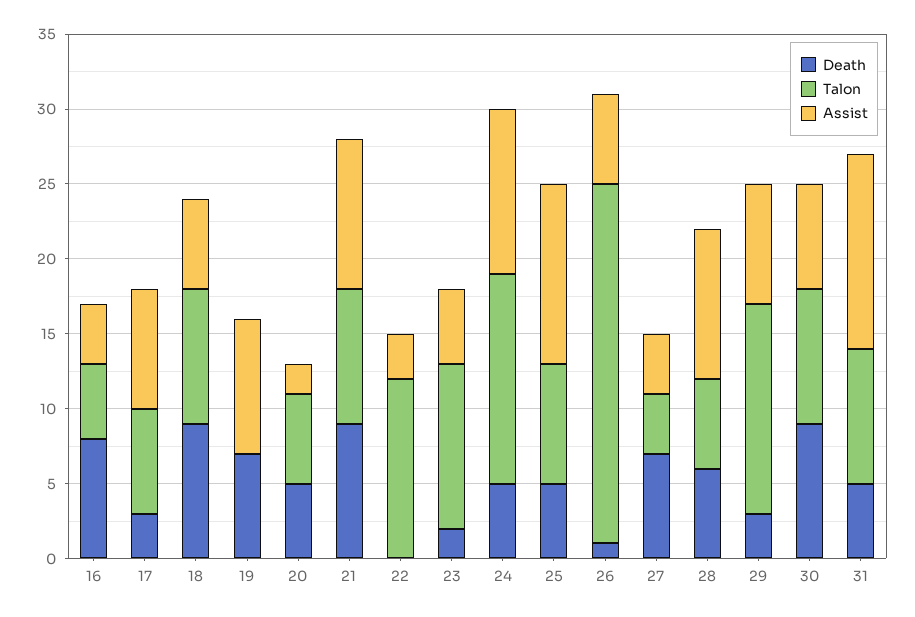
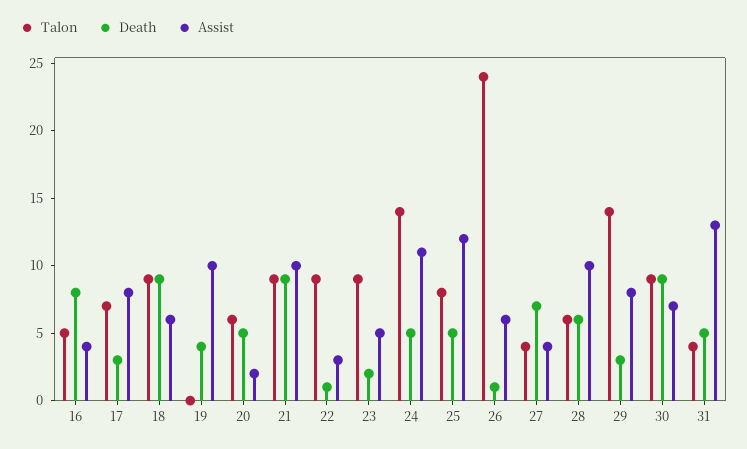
  {
    "Death": {
      "16": 8,
      "17": 3,
      "18": 9,
-     "19": 7,
+     "19": 4,
      "20": 5,
      "21": 9,
-     "22": 0,
+     "22": 1,
      "23": 2,
      "24": 5,
      "25": 5,
      "26": 1,
      "27": 7,
      "28": 6,
      "29": 3,
      "30": 9,
      "31": 5
    },
    "Talon": {
      "16": 5,
      "17": 7,
      "18": 9,
      "19": 0,
      "20": 6,
      "21": 9,
-     "22": 12,
+     "22": 9,
-     "23": 11,
+     "23": 9,
      "24": 14,
      "25": 8,
      "26": 24,
      "27": 4,
      "28": 6,
      "29": 14,
      "30": 9,
-     "31": 9
+     "31": 4
    },
    "Assist": {
      "16": 4,
      "17": 8,
      "18": 6,
-     "19": 9,
+     "19": 10,
      "20": 2,
      "21": 10,
      "22": 3,
      "23": 5,
      "24": 11,
      "25": 12,
      "26": 6,
      "27": 4,
      "28": 10,
      "29": 8,
      "30": 7,
      "31": 13
    }
  }

